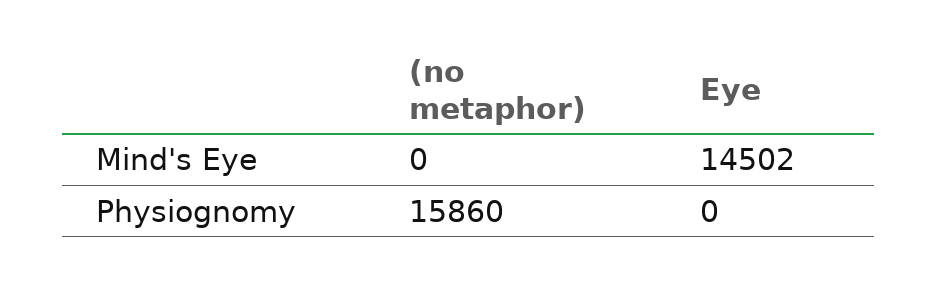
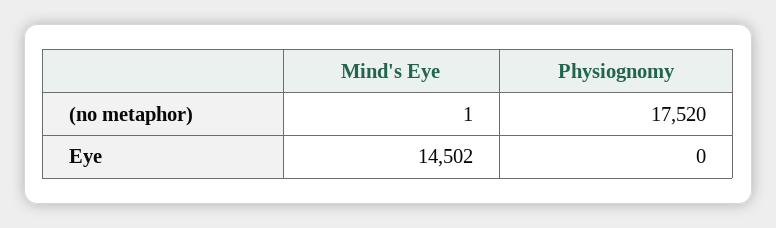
  {
    "(no metaphor)": {
-     "Mind's Eye": 0,
+     "Mind's Eye": 1,
-     "Physiognomy": 15860
+     "Physiognomy": 17520
    },
    "Eye": {
      "Mind's Eye": 14502,
      "Physiognomy": 0
    }
  }

